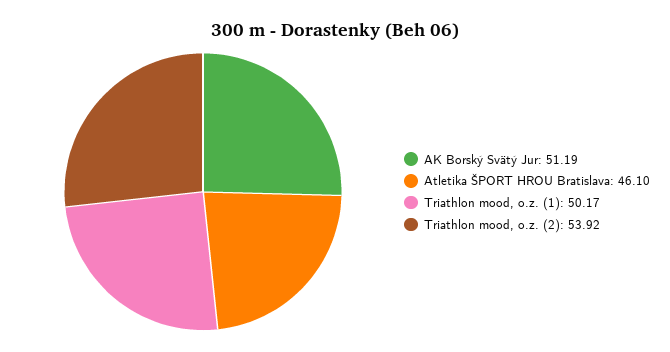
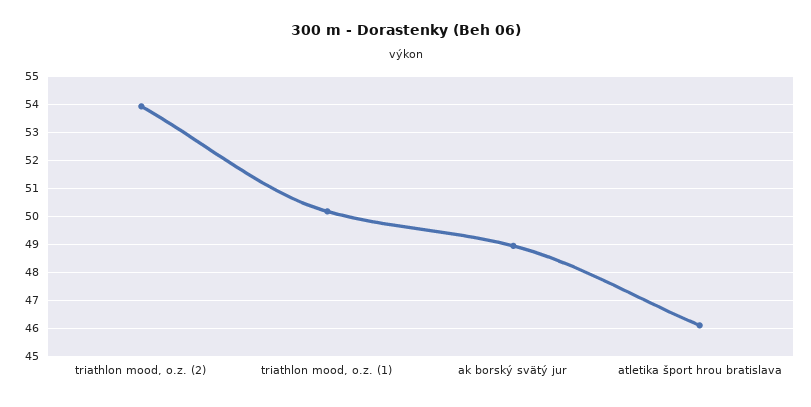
  {
-   "AK Borský Svätý Jur": 51.19,
+   "AK Borský Svätý Jur": 49,
    "Atletika ŠPORT HROU Bratislava": 46.1,
    "Triathlon mood, o.z. (1)": 50.17,
    "Triathlon mood, o.z. (2)": 53.92
  }

